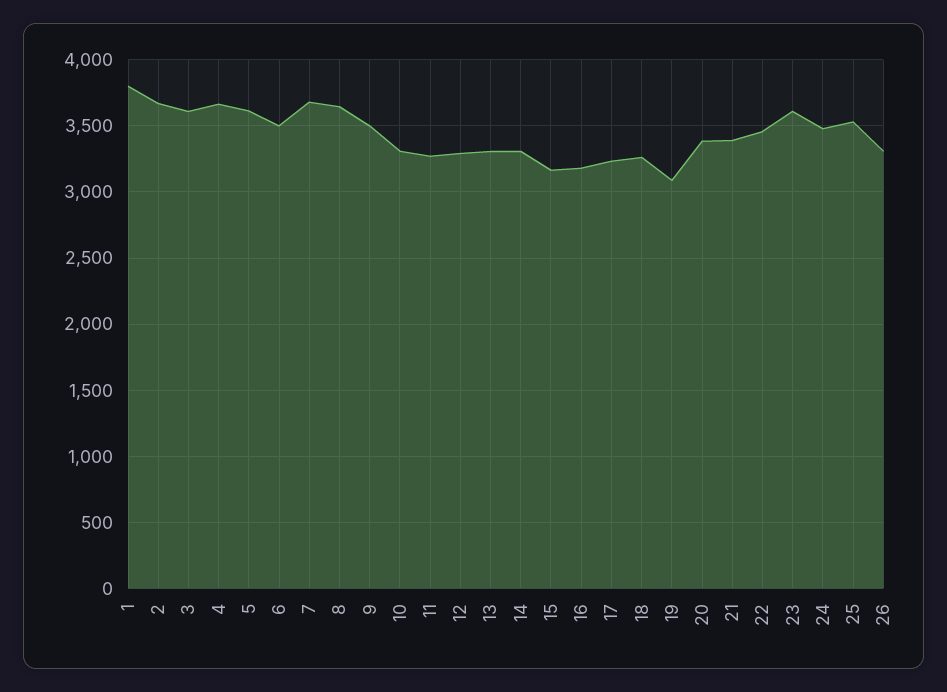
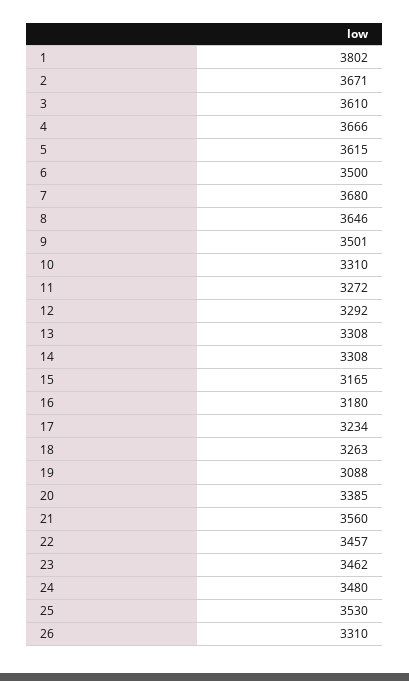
  {
    "1": 3802,
    "2": 3671,
    "3": 3610,
    "4": 3666,
    "5": 3615,
    "6": 3500,
    "7": 3680,
    "8": 3646,
    "9": 3501,
    "10": 3310,
    "11": 3272,
    "12": 3292,
    "13": 3308,
    "14": 3308,
    "15": 3165,
    "16": 3180,
    "17": 3234,
    "18": 3263,
    "19": 3088,
    "20": 3385,
-   "21": 3400,
+   "21": 3560,
    "22": 3457,
-   "23": 3600,
+   "23": 3462,
    "24": 3480,
    "25": 3530,
    "26": 3310
  }

